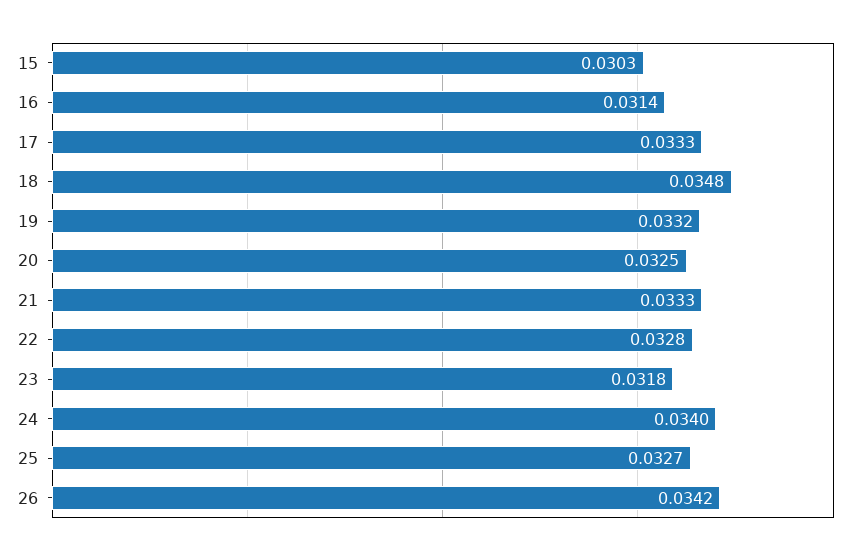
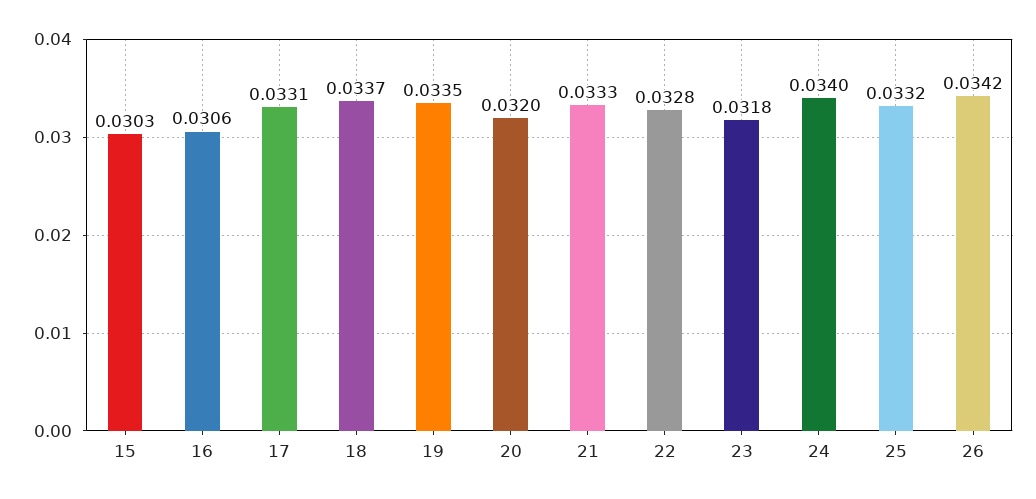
  {
    "15": 0.0303,
-   "16": 0.0314,
+   "16": 0.0306,
-   "17": 0.0333,
+   "17": 0.0331,
-   "18": 0.0348,
+   "18": 0.0337,
-   "19": 0.0332,
+   "19": 0.0335,
-   "20": 0.0325,
+   "20": 0.032,
    "21": 0.0333,
    "22": 0.0328,
    "23": 0.0318,
    "24": 0.034,
-   "25": 0.0327,
+   "25": 0.0332,
    "26": 0.0342
  }

